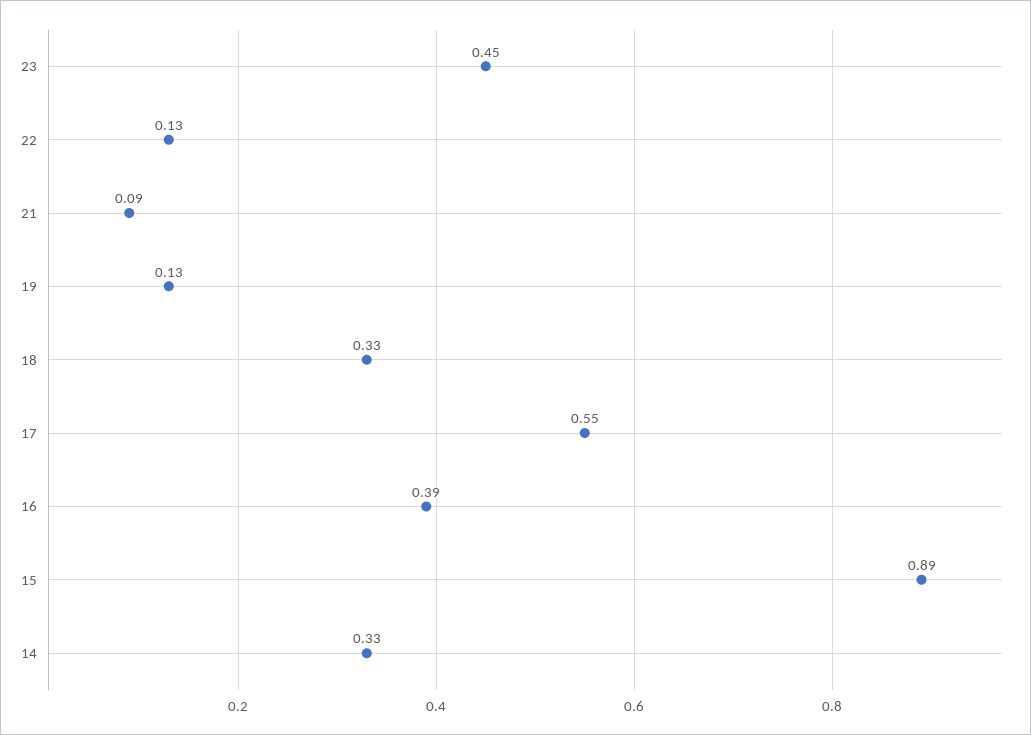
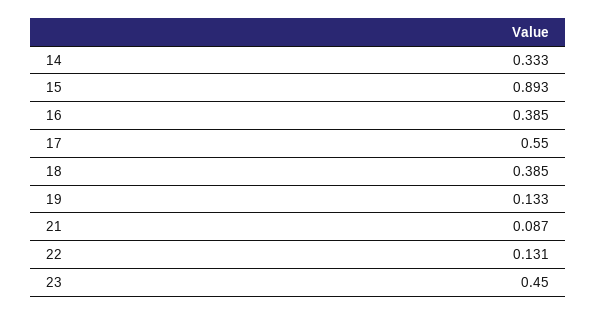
  {
    "23": 0.45,
    "22": 0.131,
    "21": 0.087,
    "19": 0.133,
-   "18": 0.33,
+   "18": 0.385,
    "17": 0.55,
    "16": 0.385,
    "15": 0.893,
    "14": 0.333
  }

